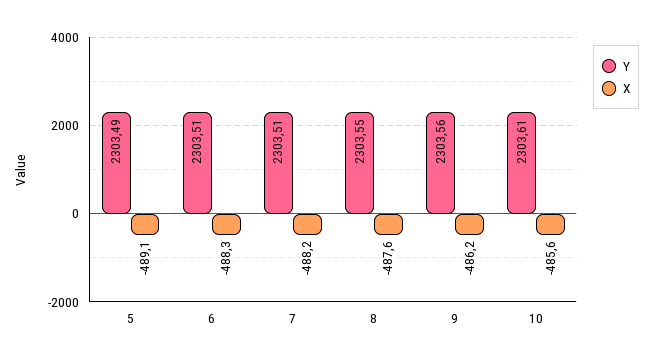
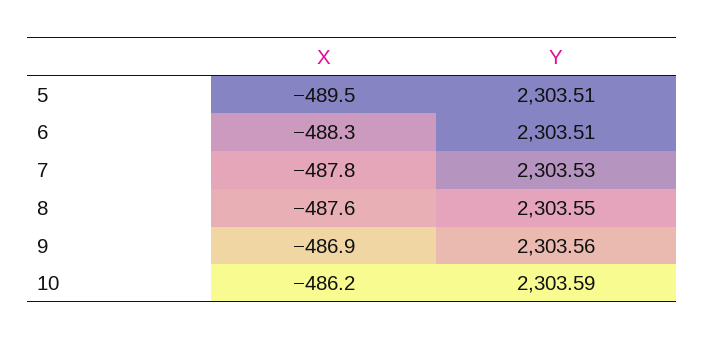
  {
    "Y": {
-     "5": 2303.49,
+     "5": 2303.51,
      "6": 2303.51,
-     "7": 2303.51,
+     "7": 2303.53,
      "8": 2303.55,
      "9": 2303.56,
-     "10": 2303.61
+     "10": 2303.59
    },
    "X": {
-     "5": -489.1,
+     "5": -489.5,
      "6": -488.3,
-     "7": -488.2,
+     "7": -487.8,
      "8": -487.6,
-     "9": -486.2,
+     "9": -486.9,
-     "10": -485.6
+     "10": -486.2
    }
  }

